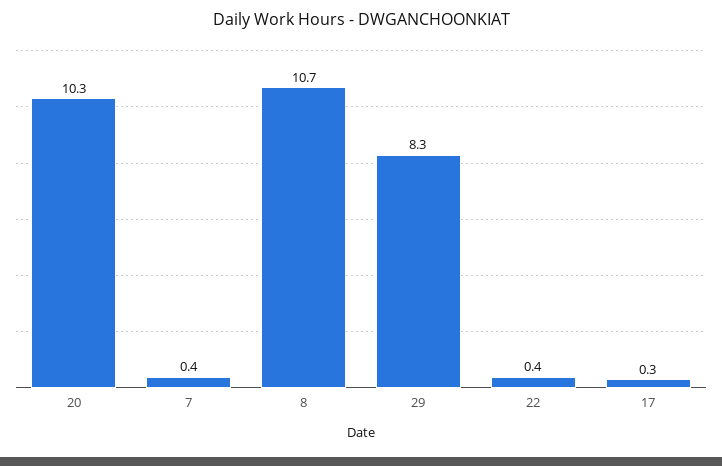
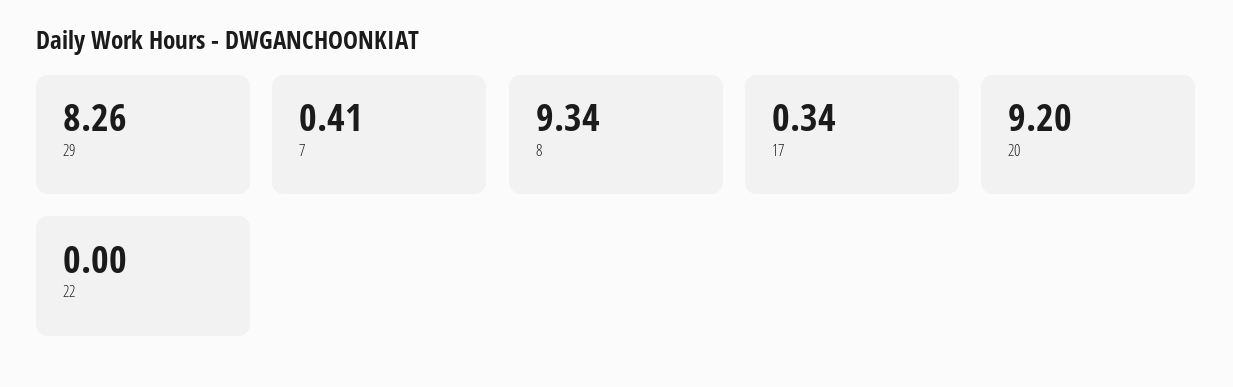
  {
-   "20": 10.3,
+   "20": 9.2,
    "7": 0.41,
-   "8": 10.7,
+   "8": 9.34,
    "29": 8.26,
-   "22": 0.4,
+   "22": 0,
    "17": 0.34
  }

